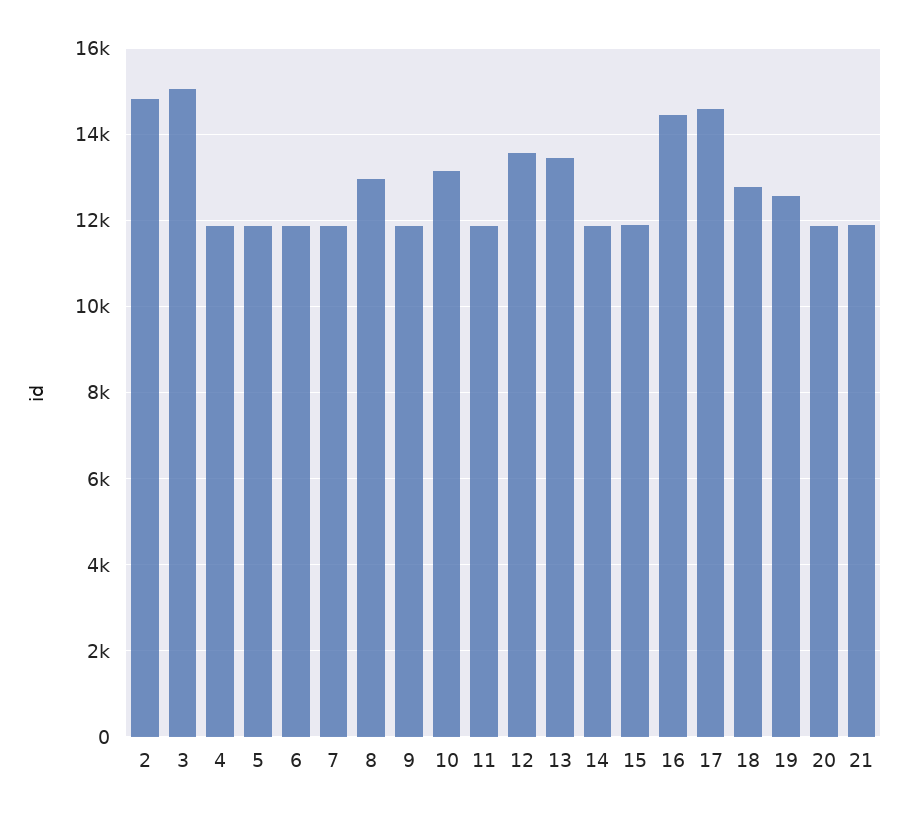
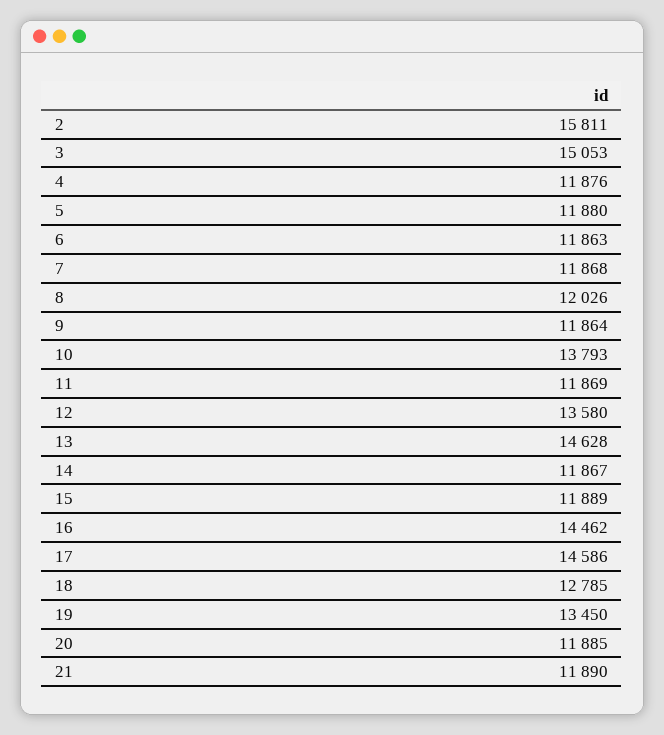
  {
-   "2": 14800,
+   "2": 15811,
    "3": 15053,
    "4": 11876,
    "5": 11880,
    "6": 11863,
    "7": 11868,
-   "8": 13000,
+   "8": 12026,
    "9": 11864,
-   "10": 13200,
+   "10": 13793,
    "11": 11869,
    "12": 13580,
-   "13": 13400,
+   "13": 14628,
    "14": 11867,
    "15": 11889,
    "16": 14462,
    "17": 14586,
    "18": 12785,
-   "19": 12600,
+   "19": 13450,
    "20": 11885,
    "21": 11890
  }

